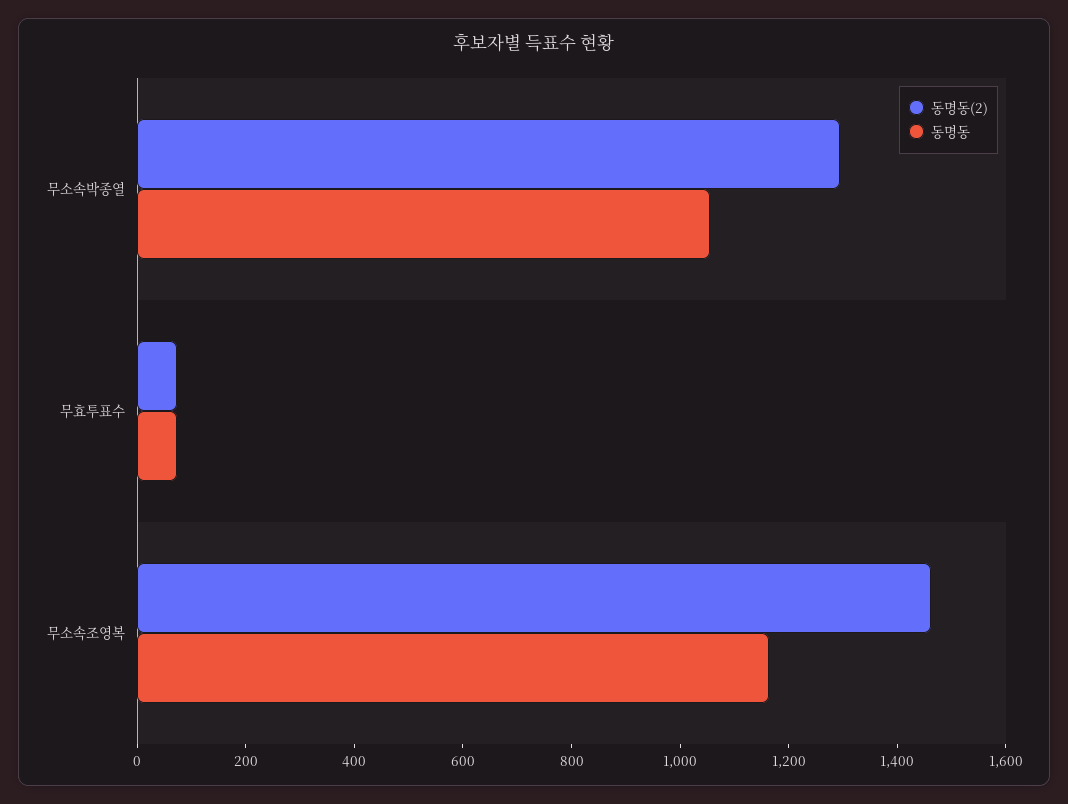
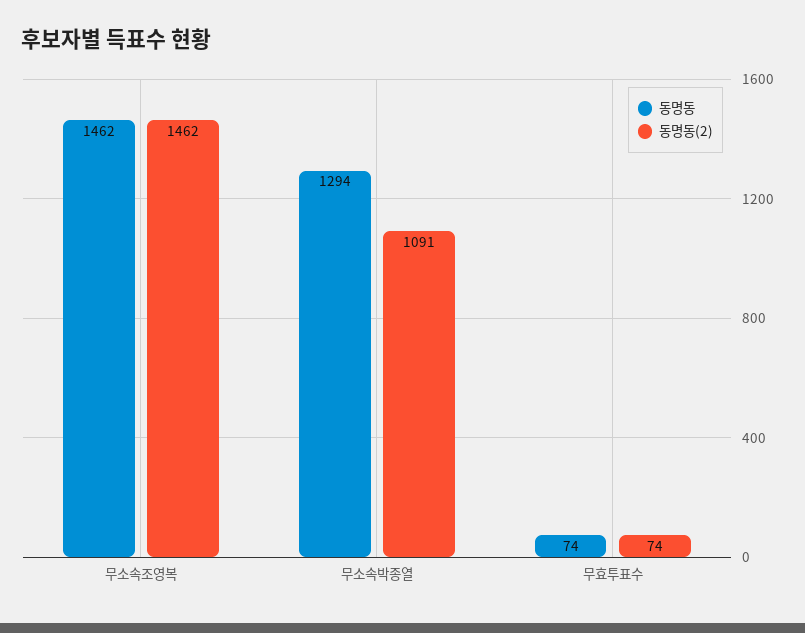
  {
    "동명동(2)": {
-     "무소속박종열": 1300,
+     "무소속박종열": 1091,
      "무효투표수": 74,
      "무소속조영복": 1462
    },
    "동명동": {
-     "무소속박종열": 1050,
+     "무소속박종열": 1294,
      "무효투표수": 74,
-     "무소속조영복": 1150
+     "무소속조영복": 1462
    }
  }

